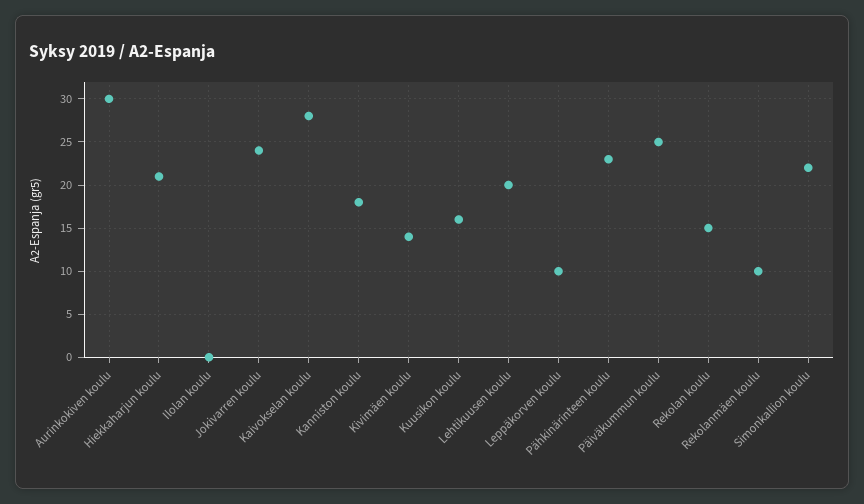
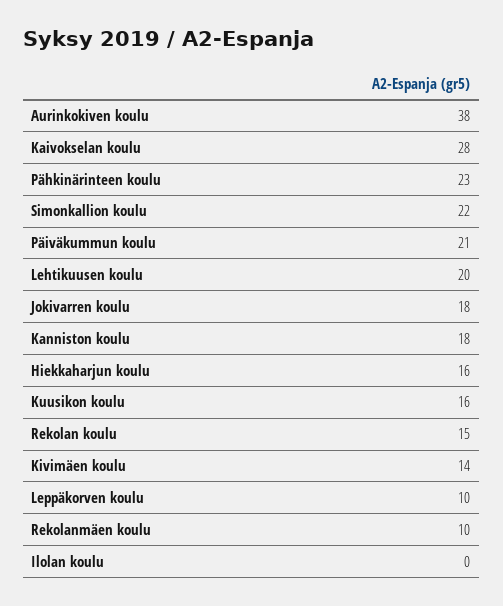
  {
-   "Aurinkokiven koulu": 30,
+   "Aurinkokiven koulu": 38,
-   "Hiekkaharjun koulu": 21,
+   "Hiekkaharjun koulu": 16,
    "Ilolan koulu": 0,
-   "Jokivarren koulu": 24,
+   "Jokivarren koulu": 18,
    "Kaivokselan koulu": 28,
    "Kanniston koulu": 18,
    "Kivimäen koulu": 14,
    "Kuusikon koulu": 16,
    "Lehtikuusen koulu": 20,
    "Leppäkorven koulu": 10,
    "Pähkinärinteen koulu": 23,
-   "Päiväkummun koulu": 25,
+   "Päiväkummun koulu": 21,
    "Rekolan koulu": 15,
    "Rekolanmäen koulu": 10,
    "Simonkallion koulu": 22
  }

